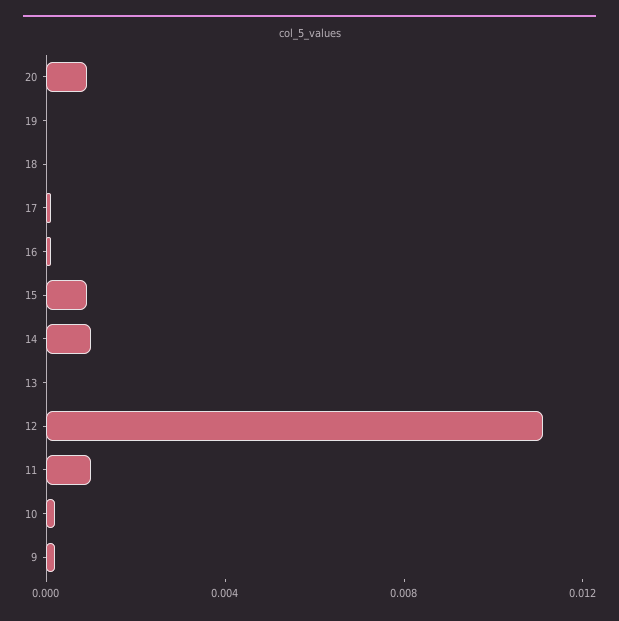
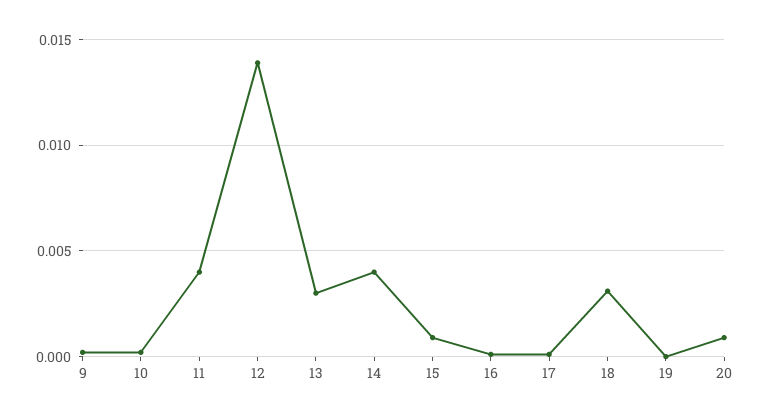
  {
    "20": 0.001,
    "19": 0,
-   "18": 0,
+   "18": 0.003,
    "17": 0,
    "16": 0,
    "15": 0.001,
-   "14": 0.001,
+   "14": 0.004,
-   "13": 0,
+   "13": 0.003,
-   "12": 0.011,
+   "12": 0.014,
-   "11": 0.001,
+   "11": 0.004,
    "10": 0,
    "9": 0
  }

